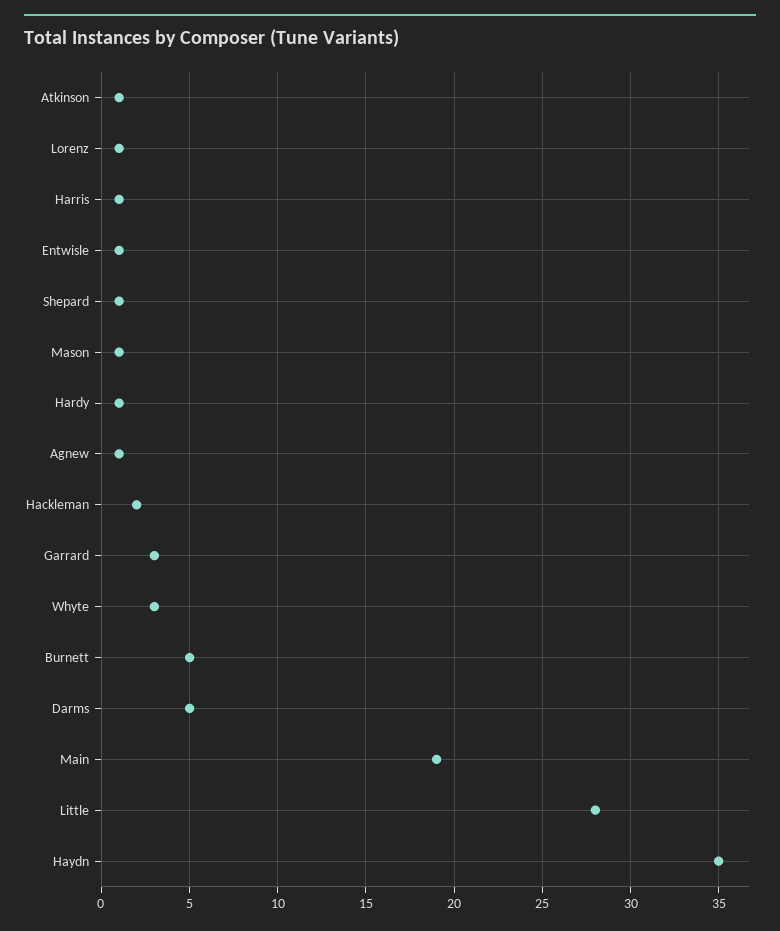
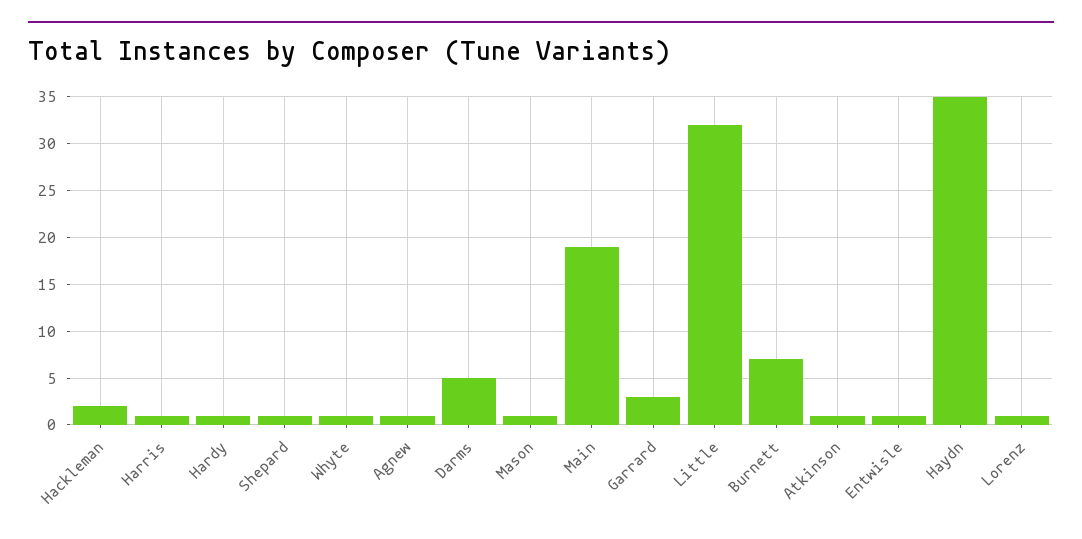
  {
    "Atkinson": 1,
    "Lorenz": 1,
    "Harris": 1,
    "Entwisle": 1,
    "Shepard": 1,
    "Mason": 1,
    "Hardy": 1,
    "Agnew": 1,
    "Hackleman": 2,
    "Garrard": 3,
-   "Whyte": 3,
+   "Whyte": 1,
-   "Burnett": 5,
+   "Burnett": 7,
    "Darms": 5,
    "Main": 19,
-   "Little": 28,
+   "Little": 32,
    "Haydn": 35
  }

